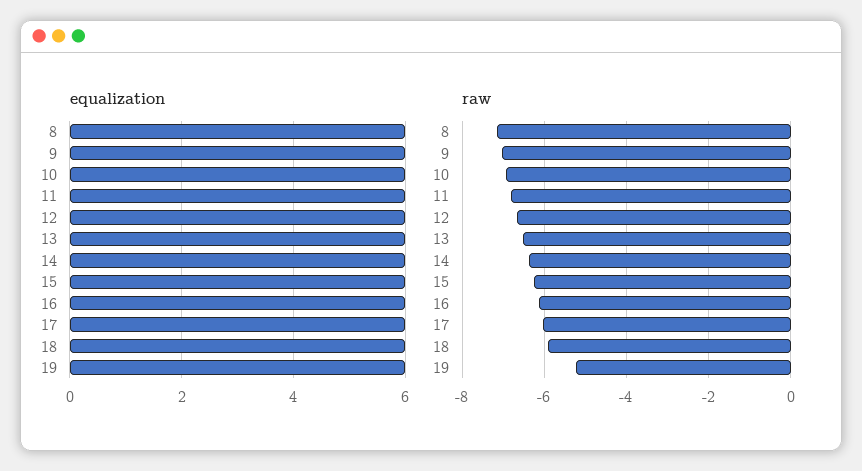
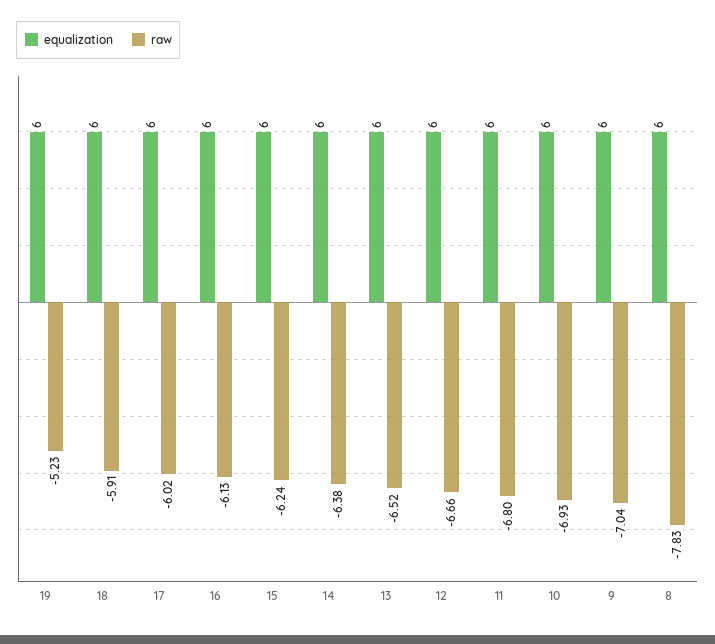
  {
    "equalization": {
      "8": 6,
      "9": 6,
      "10": 6,
      "11": 6,
      "12": 6,
      "13": 6,
      "14": 6,
      "15": 6,
      "16": 6,
      "17": 6,
      "18": 6,
      "19": 6
    },
    "raw": {
-     "8": -7.2,
+     "8": -7.83,
      "9": -7.04,
      "10": -6.93,
      "11": -6.8,
      "12": -6.66,
      "13": -6.52,
      "14": -6.38,
      "15": -6.24,
      "16": -6.13,
      "17": -6.02,
      "18": -5.91,
      "19": -5.23
    }
  }

